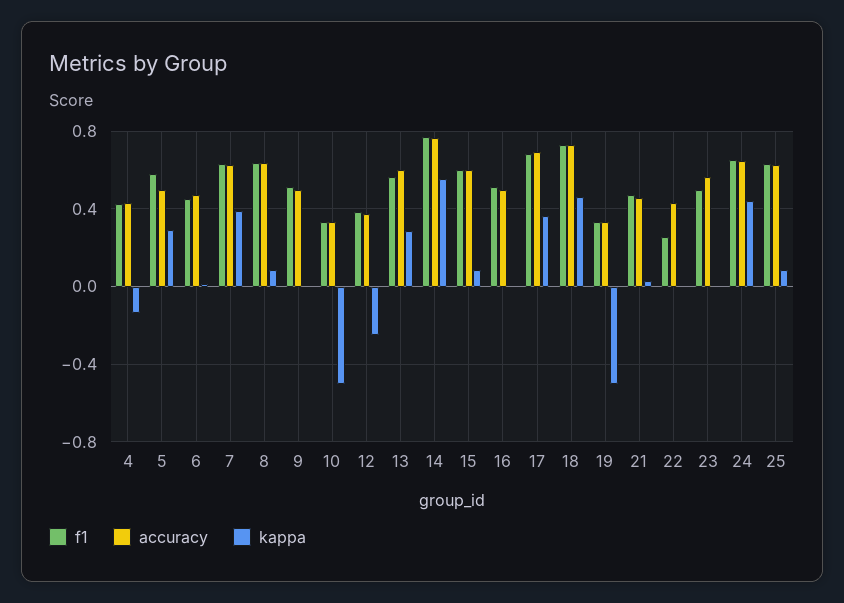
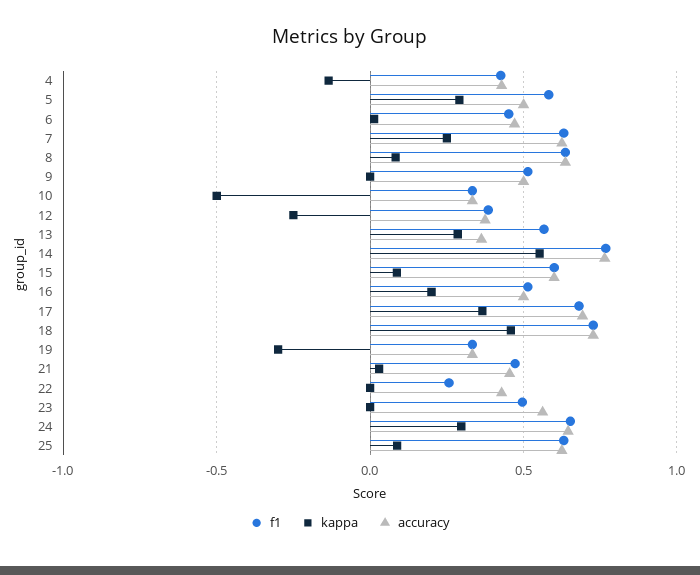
  {
    "f1": {
      "4": 0.45,
      "5": 0.6,
      "6": 0.45,
      "7": 0.65,
      "8": 0.65,
      "9": 0.5,
      "10": 0.35,
      "12": 0.4,
      "13": 0.55,
      "14": 0.75,
      "15": 0.6,
      "16": 0.5,
      "17": 0.7,
      "18": 0.75,
      "19": 0.35,
      "21": 0.45,
      "22": 0.25,
      "23": 0.5,
      "24": 0.65,
      "25": 0.65
    },
    "accuracy": {
      "4": 0.45,
      "5": 0.5,
      "6": 0.45,
      "7": 0.65,
      "8": 0.65,
      "9": 0.5,
      "10": 0.35,
      "12": 0.4,
-     "13": 0.6,
+     "13": 0.35,
      "14": 0.75,
      "15": 0.6,
      "16": 0.5,
      "17": 0.7,
      "18": 0.75,
      "19": 0.35,
      "21": 0.45,
      "22": 0.45,
      "23": 0.55,
      "24": 0.65,
      "25": 0.65
    },
    "kappa": {
      "4": -0.15,
      "5": 0.3,
      "6": 0,
-     "7": 0.4,
+     "7": 0.25,
      "8": 0.1,
      "9": 0,
      "10": -0.5,
      "12": -0.25,
      "13": 0.3,
      "14": 0.55,
      "15": 0.1,
-     "16": 0,
+     "16": 0.2,
      "17": 0.35,
      "18": 0.45,
-     "19": -0.5,
+     "19": -0.3,
      "21": 0.05,
      "22": 0,
      "23": 0,
-     "24": 0.45,
+     "24": 0.3,
      "25": 0.1
    }
  }

